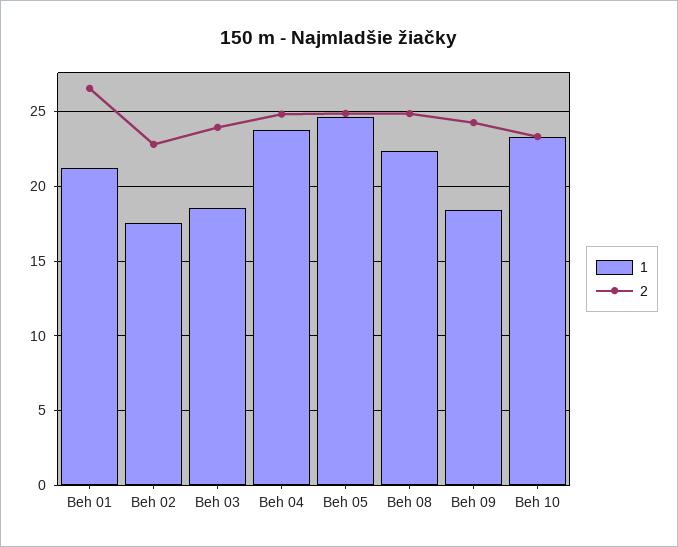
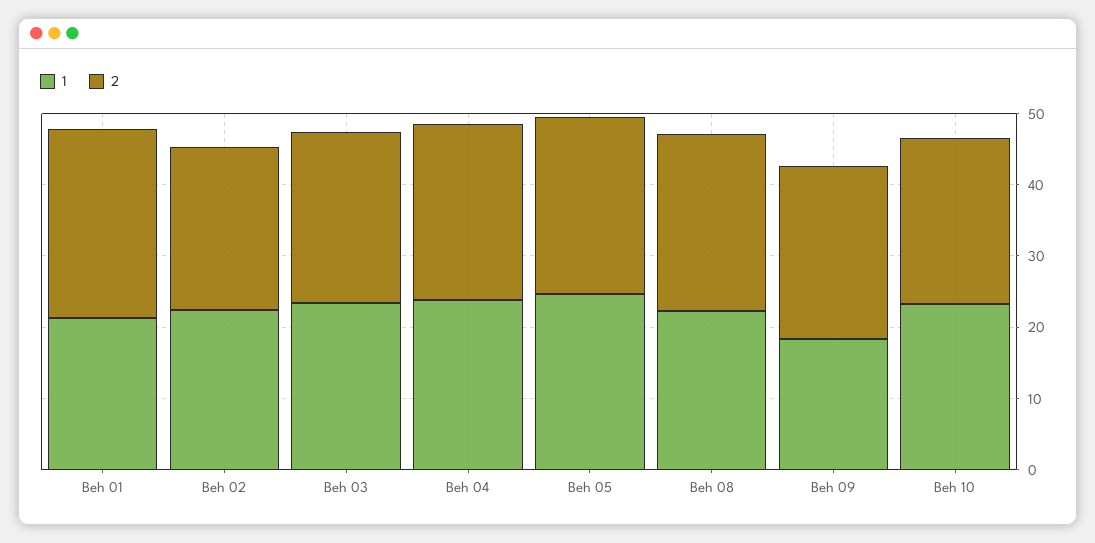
  {
    "1": {
      "Beh 01": 21,
-     "Beh 02": 17.5,
+     "Beh 02": 22,
-     "Beh 03": 18.5,
+     "Beh 03": 24,
      "Beh 04": 24,
      "Beh 05": 24.5,
      "Beh 08": 22.5,
      "Beh 09": 18.5,
      "Beh 10": 23.5
    },
    "2": {
      "Beh 01": 26.5,
      "Beh 02": 23,
      "Beh 03": 24,
      "Beh 04": 25,
      "Beh 05": 25,
      "Beh 08": 25,
      "Beh 09": 24.5,
      "Beh 10": 23.5
    }
  }

